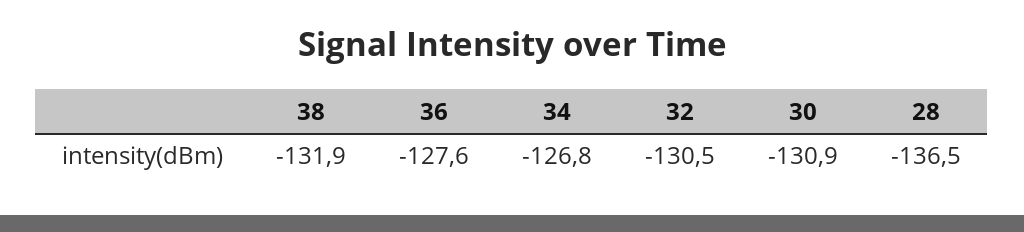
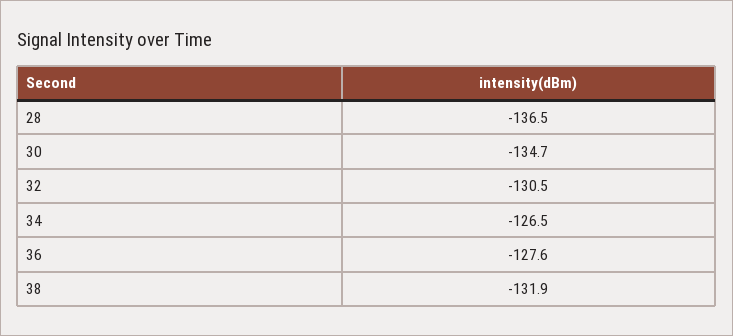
  {
    "38": -131.9,
    "36": -127.6,
-   "34": -126.8,
+   "34": -126.5,
    "32": -130.5,
-   "30": -130.9,
+   "30": -134.7,
    "28": -136.5
  }

